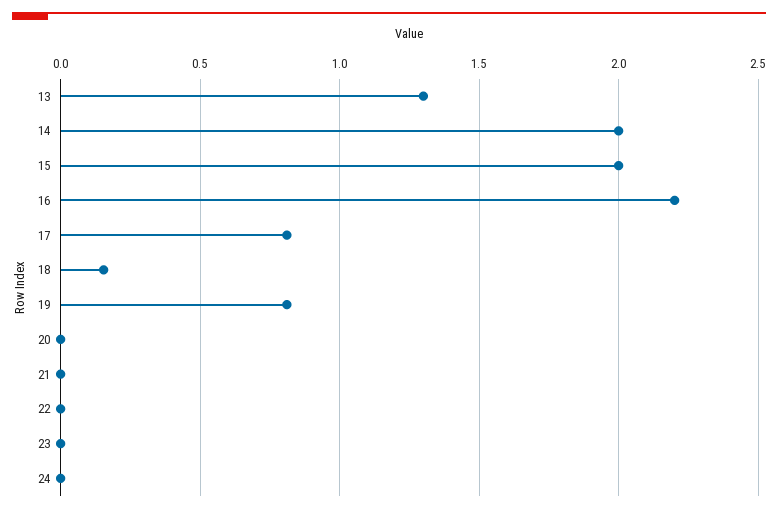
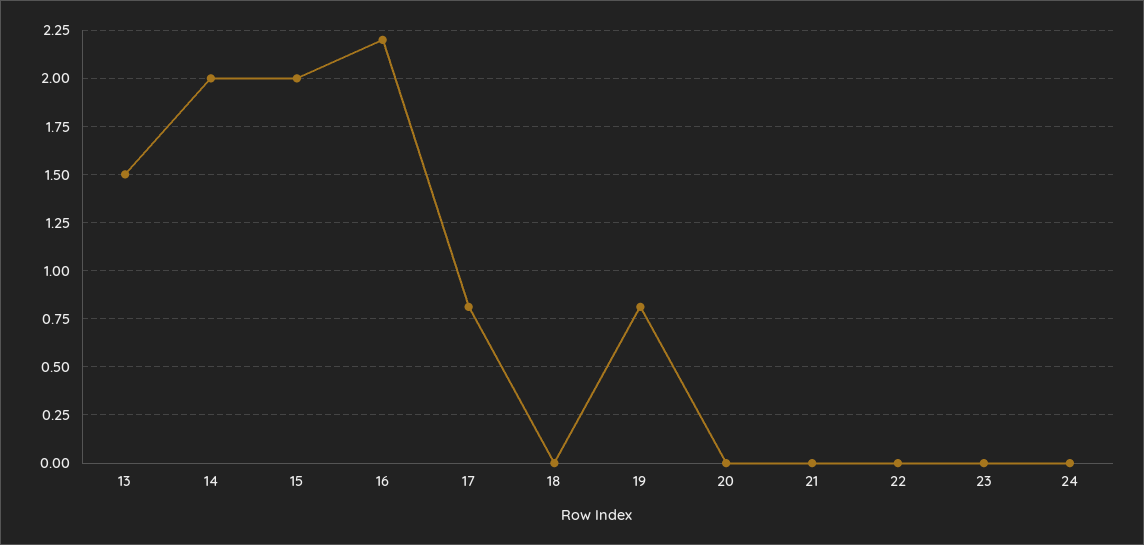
  {
-   "13": 1.3,
+   "13": 1.5,
    "14": 2,
    "15": 2,
    "16": 2.2,
    "17": 0.8,
-   "18": 0.15,
+   "18": 0,
    "19": 0.8,
    "20": 0,
    "21": 0,
    "22": 0,
    "23": 0,
    "24": 0
  }

